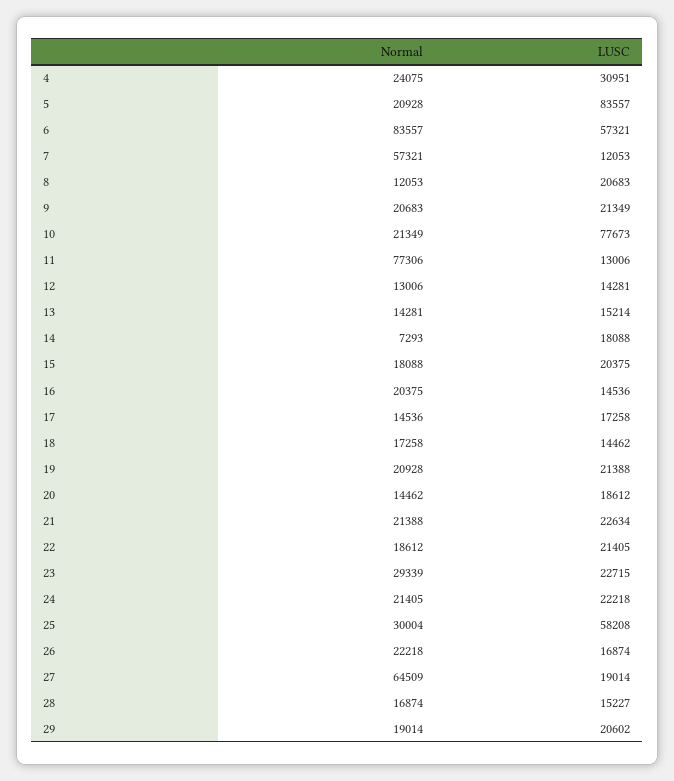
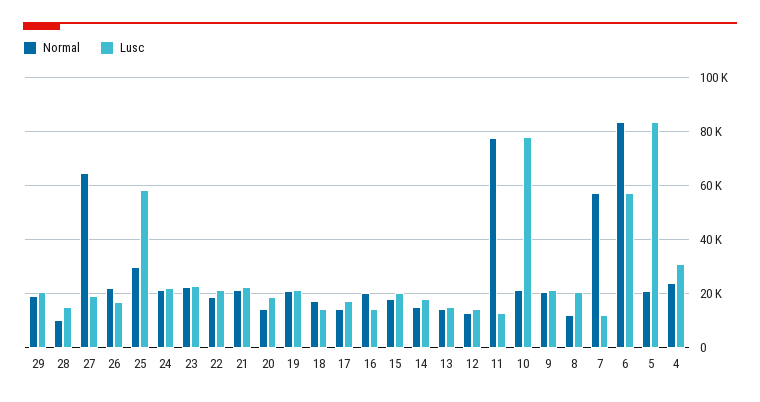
  {
    "Normal": {
      "4": 24075,
      "5": 20928,
      "6": 83557,
      "7": 57321,
      "8": 12053,
      "9": 20683,
      "10": 21349,
      "11": 77306,
      "12": 13006,
      "13": 14281,
-     "14": 7293,
+     "14": 15000,
      "15": 18088,
      "16": 20375,
      "17": 14536,
      "18": 17258,
      "19": 20928,
      "20": 14462,
      "21": 21388,
      "22": 18612,
-     "23": 29339,
+     "23": 22500,
      "24": 21405,
      "25": 30004,
      "26": 22218,
      "27": 64509,
-     "28": 16874,
+     "28": 10000,
      "29": 19014
    },
    "LUSC": {
      "4": 30951,
      "5": 83557,
      "6": 57321,
      "7": 12053,
      "8": 20683,
      "9": 21349,
      "10": 77673,
      "11": 13006,
      "12": 14281,
      "13": 15214,
      "14": 18088,
      "15": 20375,
      "16": 14536,
      "17": 17258,
      "18": 14462,
      "19": 21388,
      "20": 18612,
      "21": 22634,
      "22": 21405,
      "23": 22715,
      "24": 22218,
      "25": 58208,
      "26": 16874,
      "27": 19014,
      "28": 15227,
      "29": 20602
    }
  }

